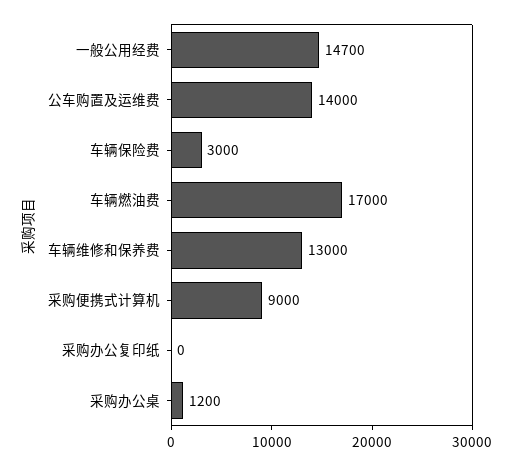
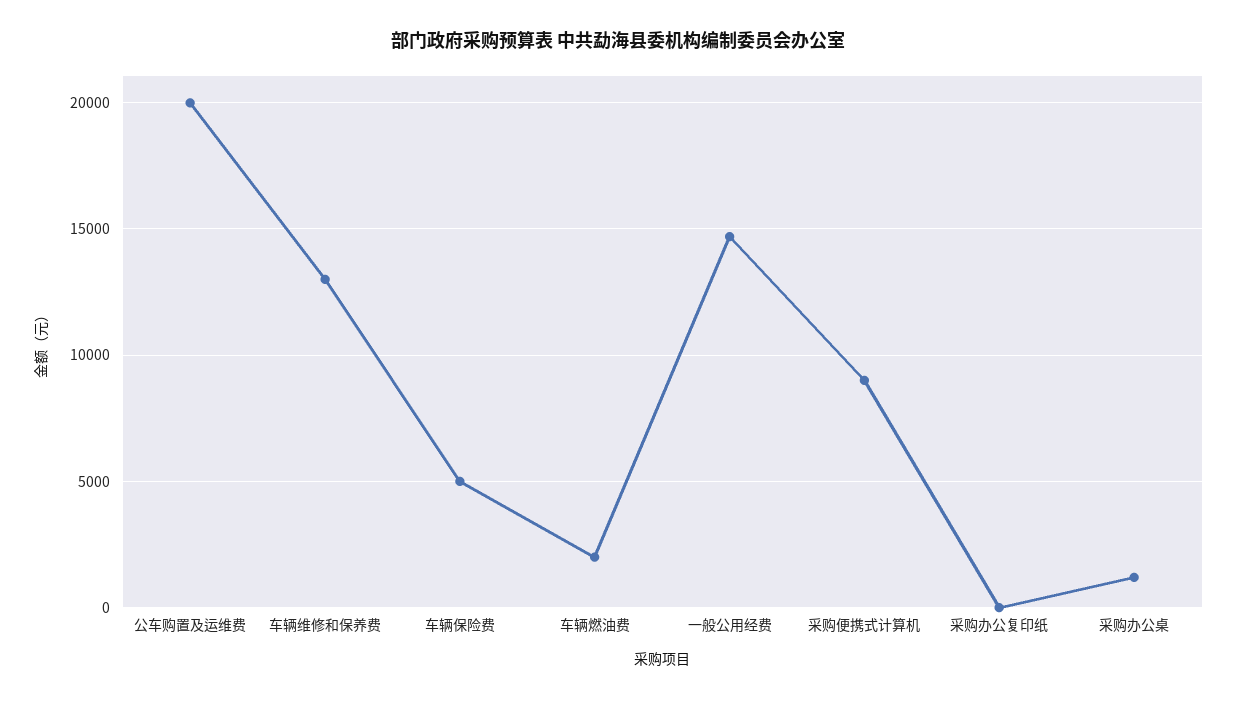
  {
    "一般公用经费": 14700,
-   "公车购置及运维费": 14000,
+   "公车购置及运维费": 20000,
-   "车辆保险费": 3000,
+   "车辆保险费": 5000,
-   "车辆燃油费": 17000,
+   "车辆燃油费": 2000,
    "车辆维修和保养费": 13000,
    "采购便携式计算机": 9000,
    "采购办公复印纸": 0,
    "采购办公桌": 1200
  }

